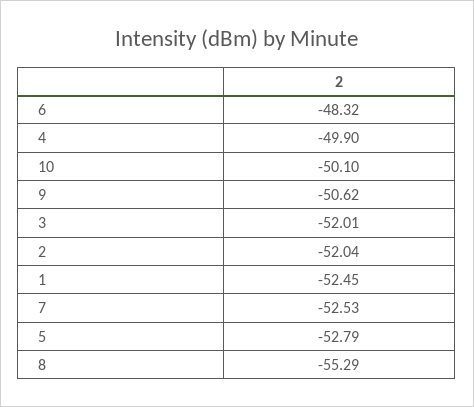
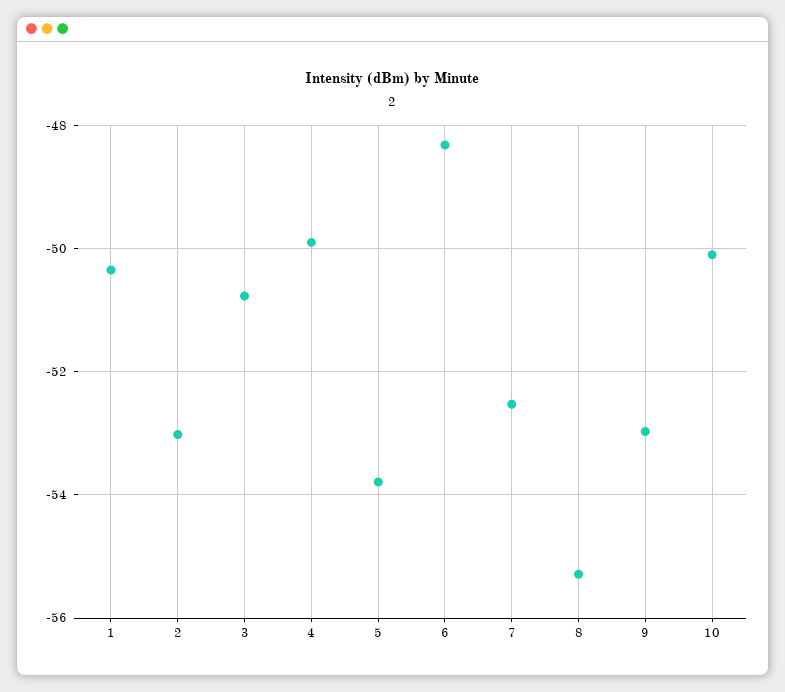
  {
    "6": -48.32,
    "4": -49.9,
    "10": -50.1,
-   "9": -50.62,
+   "9": -53,
-   "3": -52.01,
+   "3": -50.8,
-   "2": -52.04,
+   "2": -53,
-   "1": -52.45,
+   "1": -50.4,
    "7": -52.53,
-   "5": -52.79,
+   "5": -53.8,
    "8": -55.29
  }

